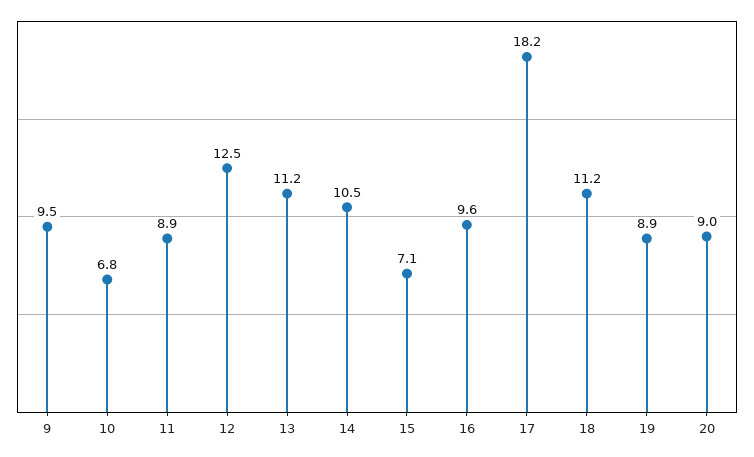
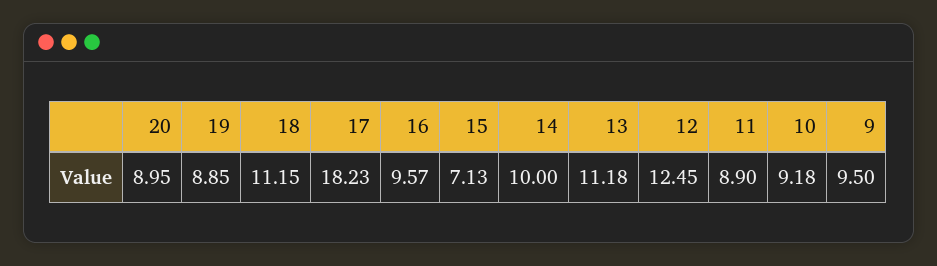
  {
    "9": 9.5,
-   "10": 6.8,
+   "10": 9.18,
    "11": 8.9,
    "12": 12.45,
    "13": 11.18,
-   "14": 10.5,
+   "14": 10,
    "15": 7.13,
    "16": 9.57,
    "17": 18.23,
    "18": 11.15,
    "19": 8.85,
    "20": 8.95
  }

